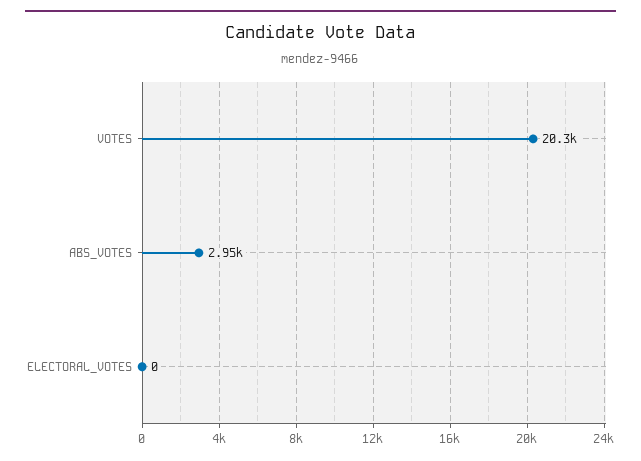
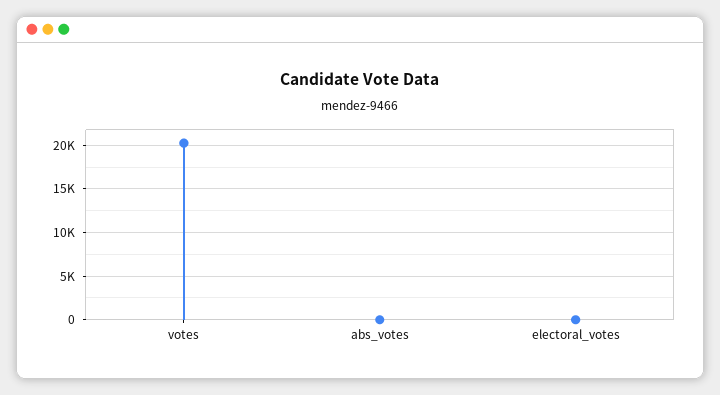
  {
    "VOTES": 20300,
-   "ABS_VOTES": 2950,
+   "ABS_VOTES": 0,
    "ELECTORAL_VOTES": 0
  }

